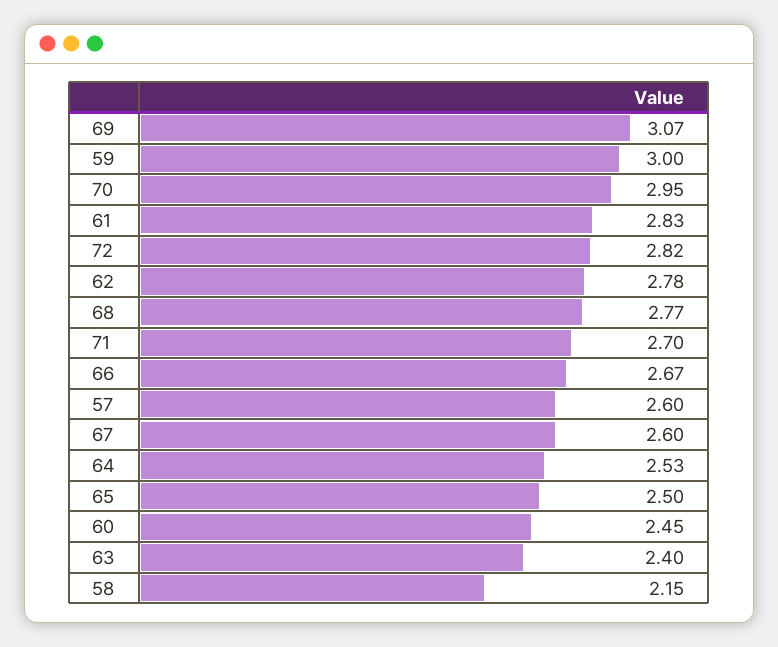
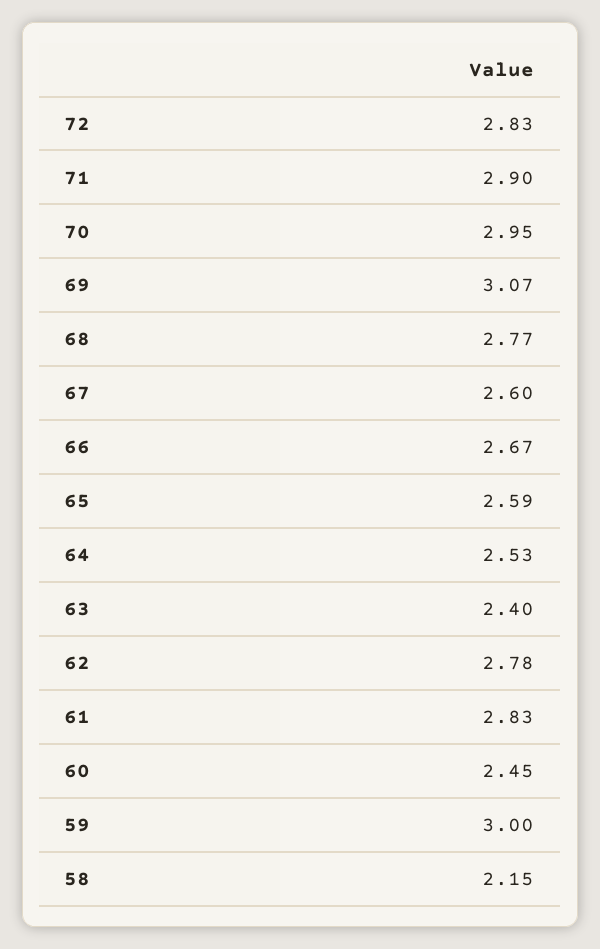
  {
    "69": 3.07,
    "59": 3,
    "70": 2.95,
    "61": 2.83,
-   "72": 2.82,
+   "72": 2.83,
    "62": 2.78,
    "68": 2.77,
-   "71": 2.7,
+   "71": 2.9,
    "66": 2.67,
-   "57": 2.6,
    "67": 2.6,
    "64": 2.53,
-   "65": 2.5,
+   "65": 2.59,
    "60": 2.45,
    "63": 2.4,
    "58": 2.15
  }

